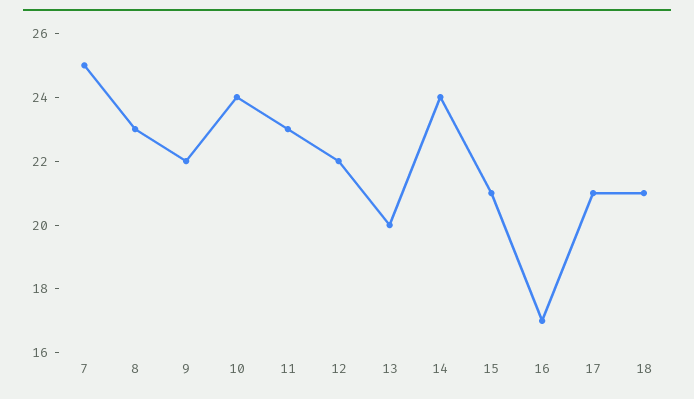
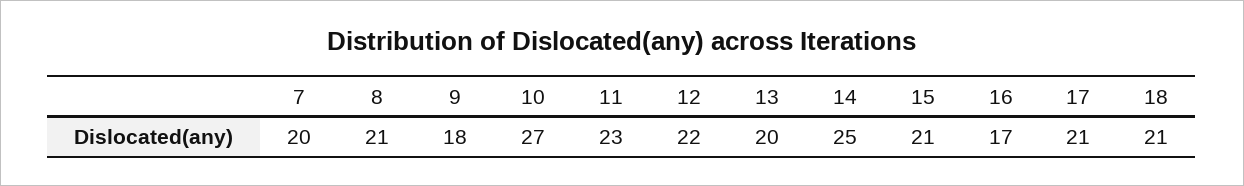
  {
-   "7": 25,
+   "7": 20,
-   "8": 23,
+   "8": 21,
-   "9": 22,
+   "9": 18,
-   "10": 24,
+   "10": 27,
    "11": 23,
    "12": 22,
    "13": 20,
-   "14": 24,
+   "14": 25,
    "15": 21,
    "16": 17,
    "17": 21,
    "18": 21
  }

